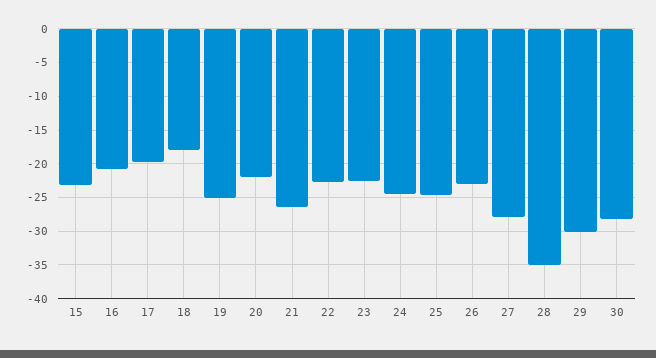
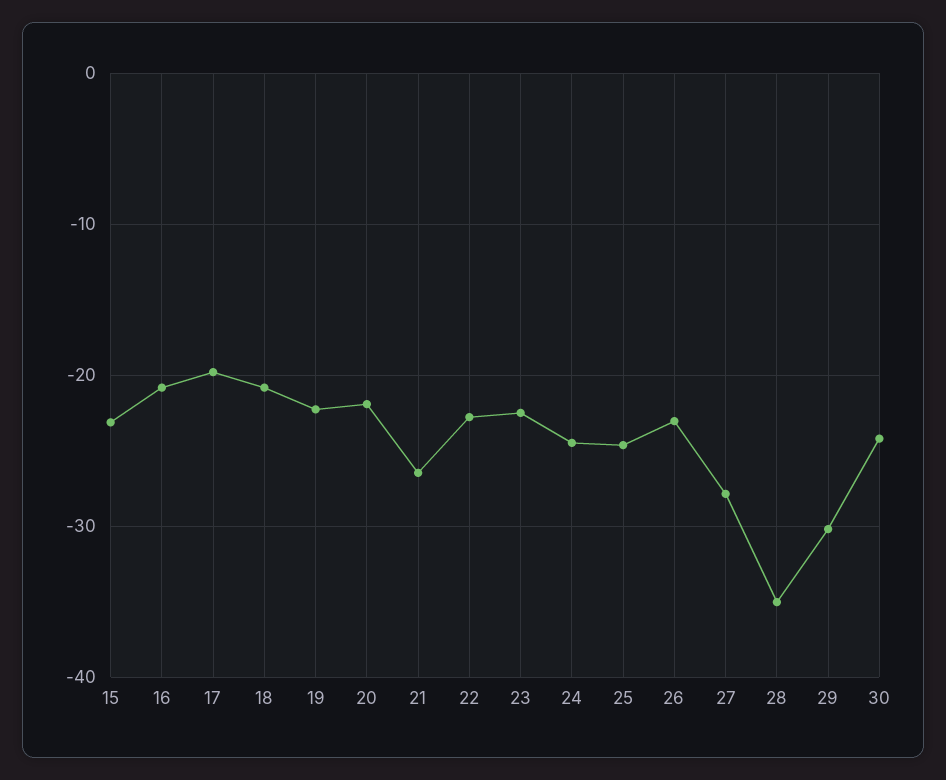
  {
    "15": -23,
    "16": -21,
    "17": -20,
-   "18": -18,
+   "18": -21,
-   "19": -25,
+   "19": -22,
    "20": -22,
    "21": -26,
    "22": -23,
    "23": -22,
    "24": -24,
    "25": -25,
    "26": -23,
    "27": -28,
    "28": -35,
    "29": -30,
-   "30": -28
+   "30": -24
  }

